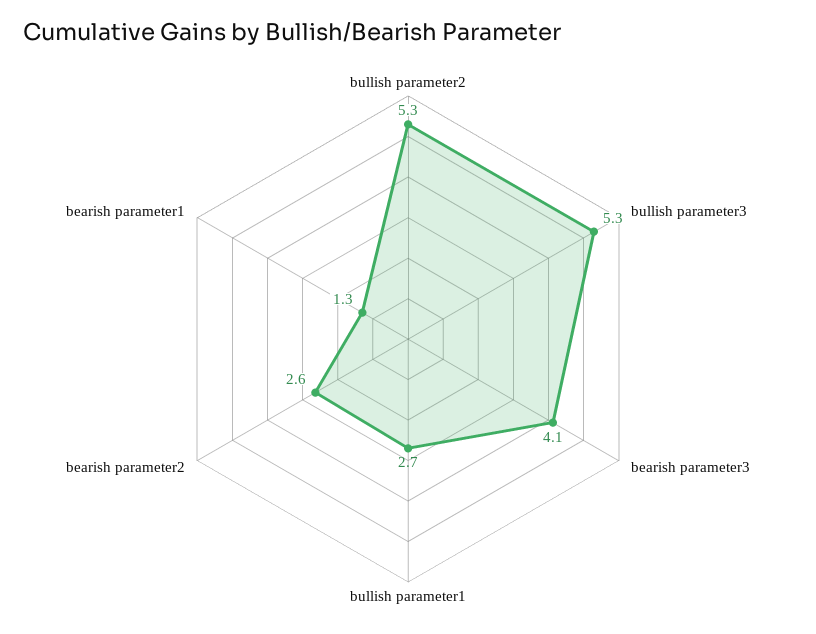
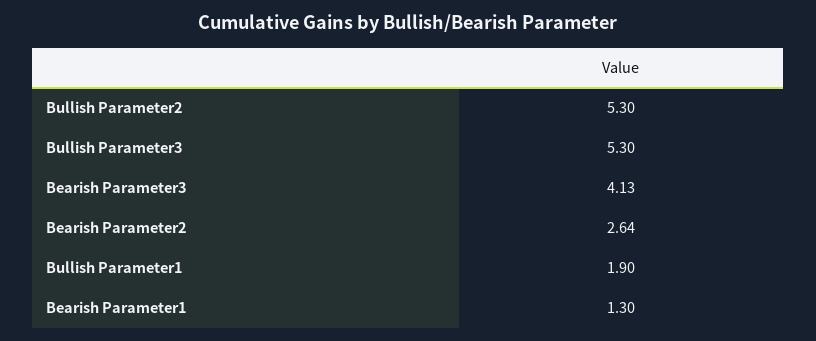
  {
    "bullish parameter2": 5.3,
    "bullish parameter3": 5.3,
    "bearish parameter3": 4.13,
-   "bullish parameter1": 2.7,
+   "bullish parameter1": 1.9,
    "bearish parameter2": 2.64,
    "bearish parameter1": 1.3
  }

